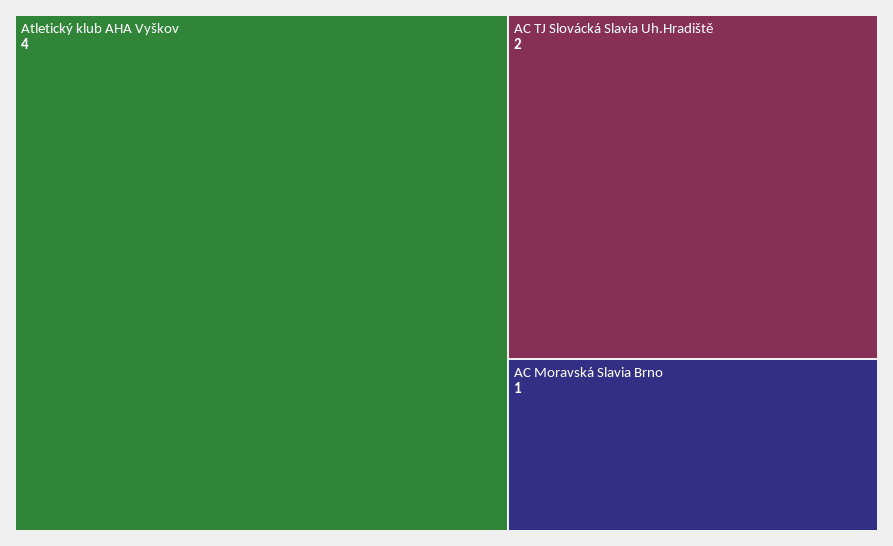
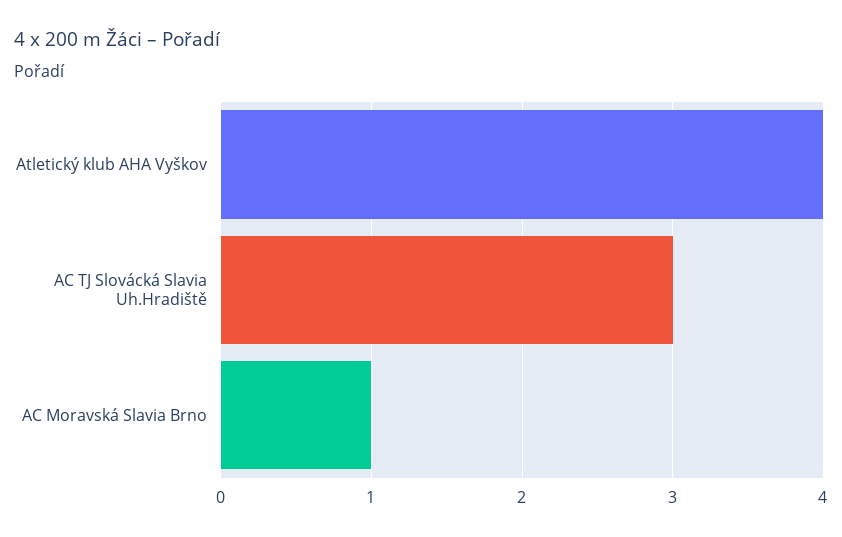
  {
    "Atletický klub AHA Vyškov": 4,
-   "AC TJ Slovácká Slavia Uh.Hradiště": 2,
+   "AC TJ Slovácká Slavia Uh.Hradiště": 3,
    "AC Moravská Slavia Brno": 1
  }

